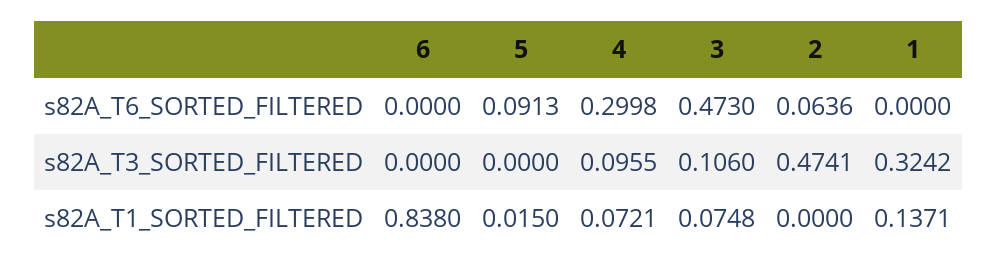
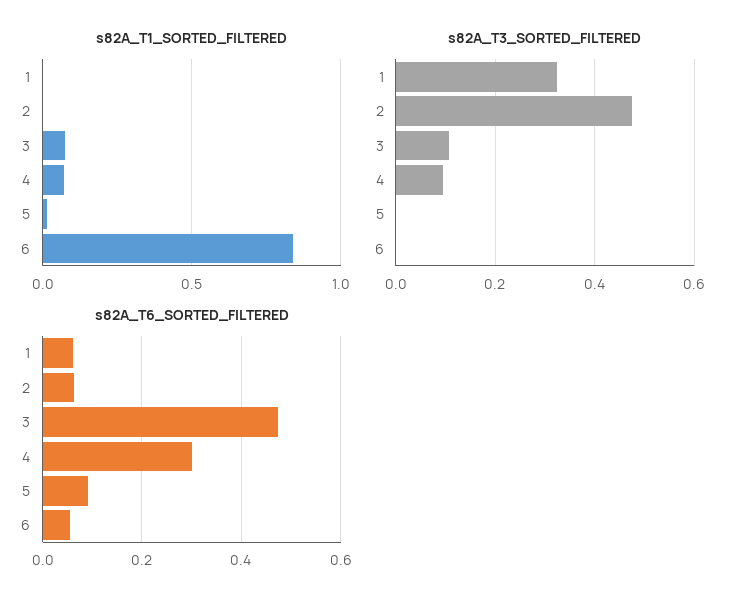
  {
    "s82A_T6_SORTED_FILTERED": {
-     "6": 0,
+     "6": 0.06,
      "5": 0.0913,
      "4": 0.2998,
      "3": 0.473,
      "2": 0.0636,
-     "1": 0
+     "1": 0.06
    },
    "s82A_T3_SORTED_FILTERED": {
      "6": 0,
      "5": 0,
      "4": 0.0955,
      "3": 0.106,
      "2": 0.4741,
      "1": 0.3242
    },
    "s82A_T1_SORTED_FILTERED": {
      "6": 0.838,
      "5": 0.015,
      "4": 0.0721,
      "3": 0.0748,
      "2": 0,
-     "1": 0.1371
+     "1": 0
    }
  }

